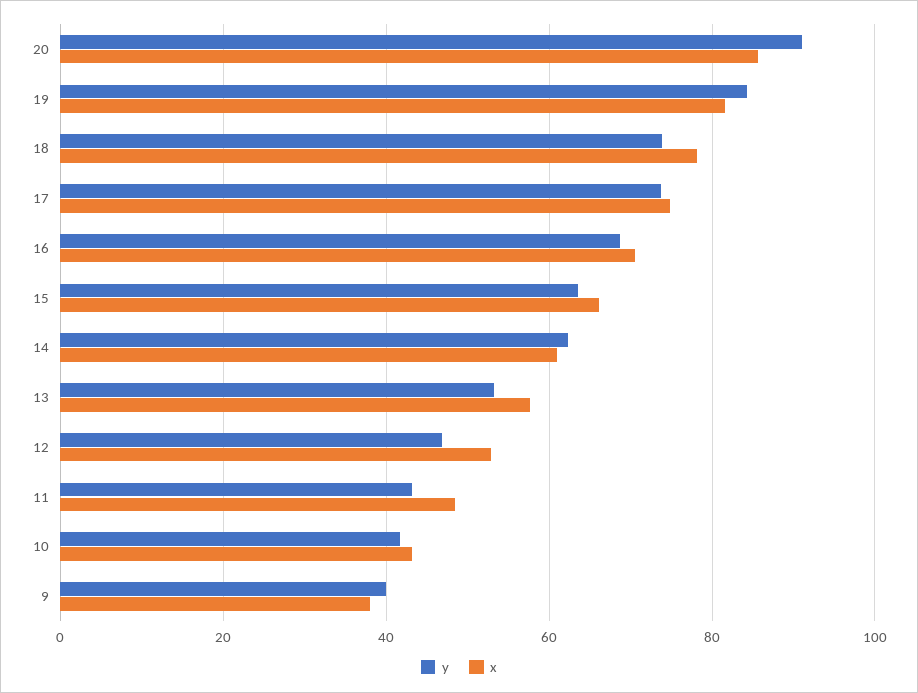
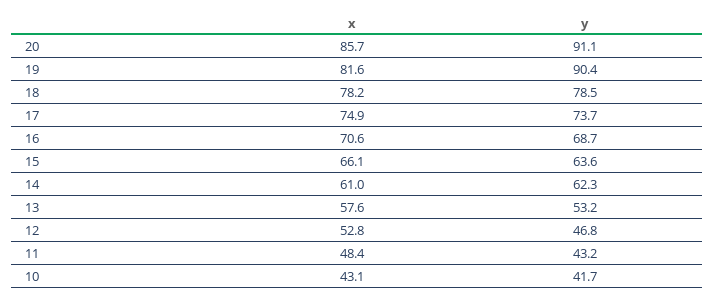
  {
    "y": {
      "20": 91.1,
-     "19": 84,
+     "19": 90.4,
-     "18": 74,
+     "18": 78.5,
      "17": 73.7,
      "16": 68.7,
      "15": 63.6,
      "14": 62.3,
      "13": 53.2,
      "12": 46.8,
      "11": 43.2,
-     "10": 41.7,
+     "10": 41.7
-     "9": 40
    },
    "x": {
      "20": 85.7,
      "19": 81.6,
      "18": 78.2,
      "17": 74.9,
      "16": 70.6,
      "15": 66.1,
      "14": 61,
      "13": 57.6,
      "12": 52.8,
      "11": 48.4,
-     "10": 43.1,
+     "10": 43.1
-     "9": 38
    }
  }

